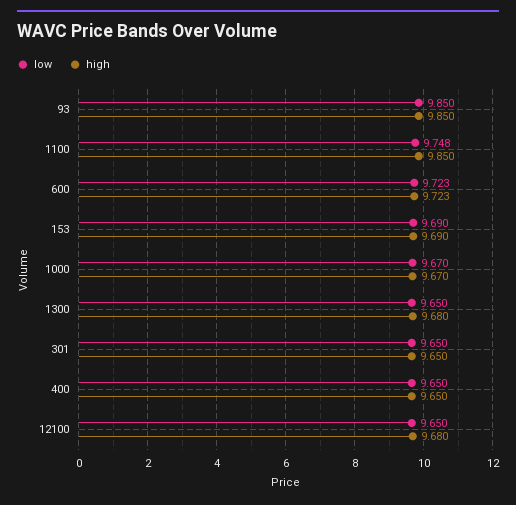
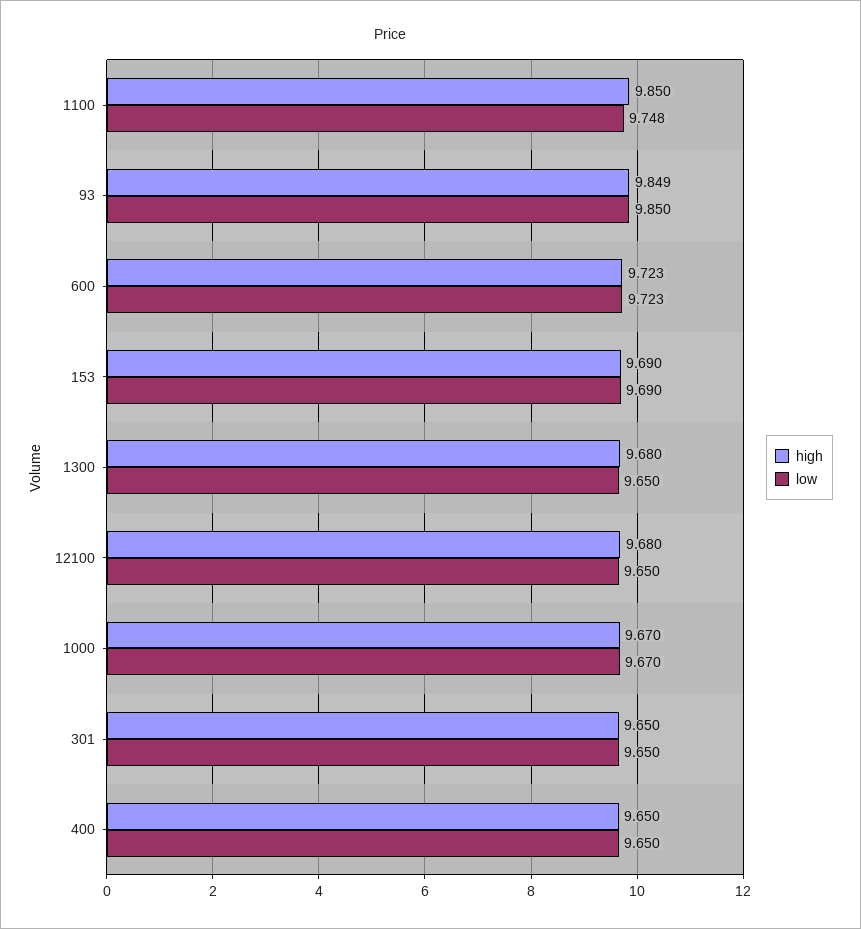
  {
    "low": {
      "93": 9.85,
      "1100": 9.748,
      "600": 9.723,
      "153": 9.69,
      "1000": 9.67,
      "1300": 9.65,
      "301": 9.65,
      "400": 9.65,
      "12100": 9.65
    },
    "high": {
-     "93": 9.85,
+     "93": 9.849,
      "1100": 9.85,
      "600": 9.723,
      "153": 9.69,
      "1000": 9.67,
      "1300": 9.68,
      "301": 9.65,
      "400": 9.65,
      "12100": 9.68
    }
  }

